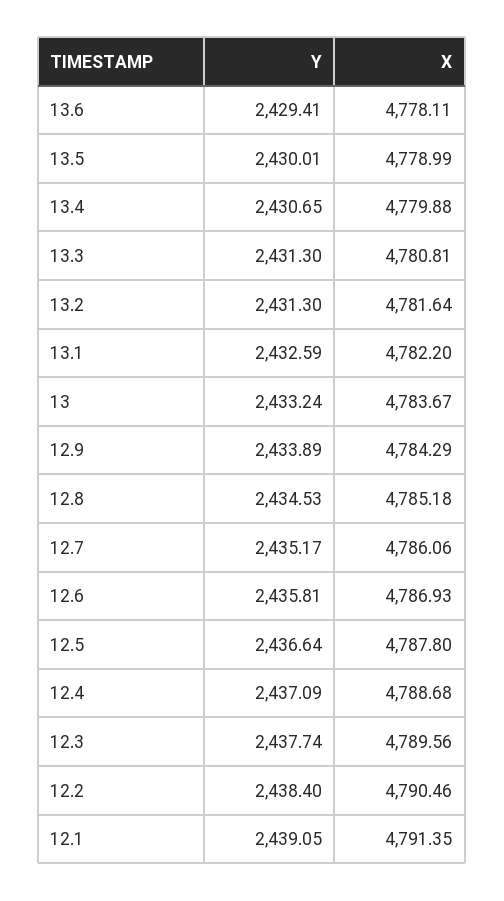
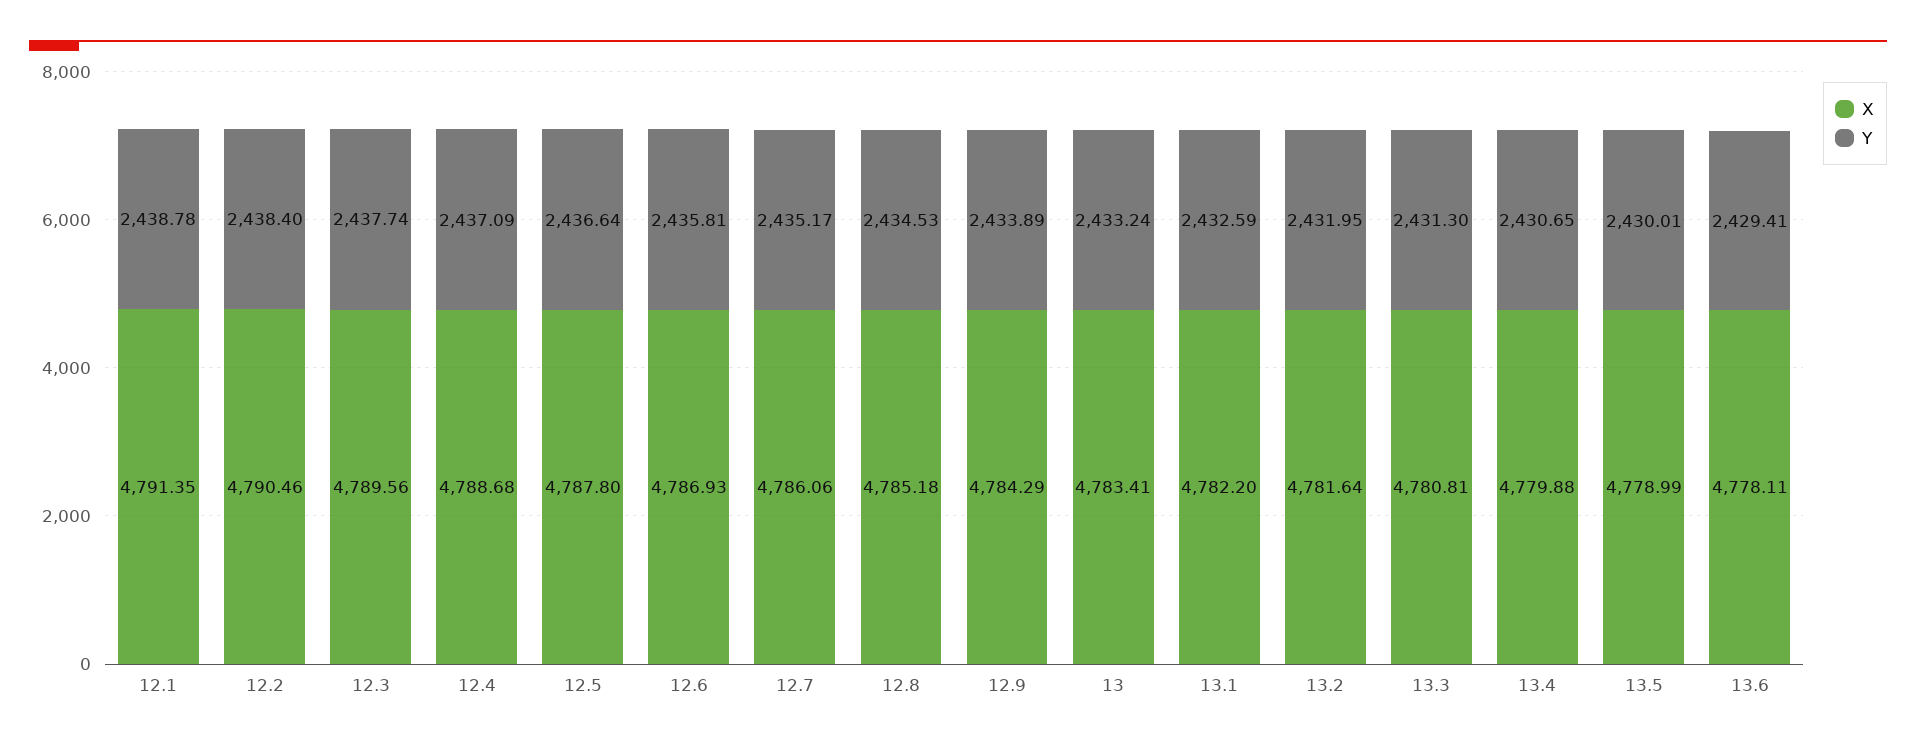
  {
    "Y": {
      "13.6": 2429.41,
      "13.5": 2430.01,
      "13.4": 2430.65,
      "13.3": 2431.3,
-     "13.2": 2431.3,
+     "13.2": 2431.95,
      "13.1": 2432.59,
      "13": 2433.24,
      "12.9": 2433.89,
      "12.8": 2434.53,
      "12.7": 2435.17,
      "12.6": 2435.81,
      "12.5": 2436.64,
      "12.4": 2437.09,
      "12.3": 2437.74,
      "12.2": 2438.4,
-     "12.1": 2439.05
+     "12.1": 2438.78
    },
    "X": {
      "13.6": 4778.11,
      "13.5": 4778.99,
      "13.4": 4779.88,
      "13.3": 4780.81,
      "13.2": 4781.64,
      "13.1": 4782.2,
-     "13": 4783.67,
+     "13": 4783.41,
      "12.9": 4784.29,
      "12.8": 4785.18,
      "12.7": 4786.06,
      "12.6": 4786.93,
      "12.5": 4787.8,
      "12.4": 4788.68,
      "12.3": 4789.56,
      "12.2": 4790.46,
      "12.1": 4791.35
    }
  }

